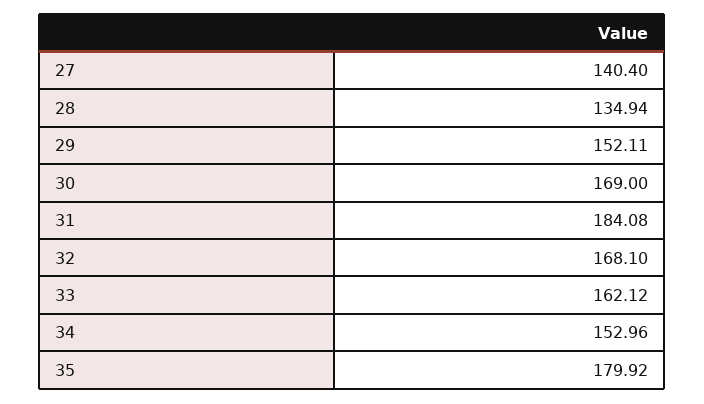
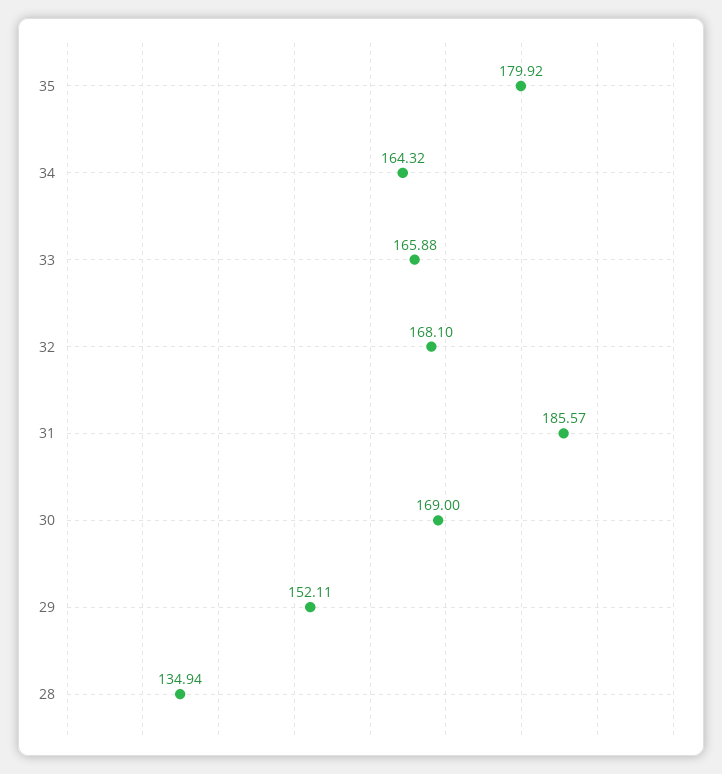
  {
-   "27": 140.4,
    "28": 134.94,
    "29": 152.11,
    "30": 169,
-   "31": 184.08,
+   "31": 185.57,
    "32": 168.1,
-   "33": 162.12,
+   "33": 165.88,
-   "34": 152.96,
+   "34": 164.32,
    "35": 179.92
  }

